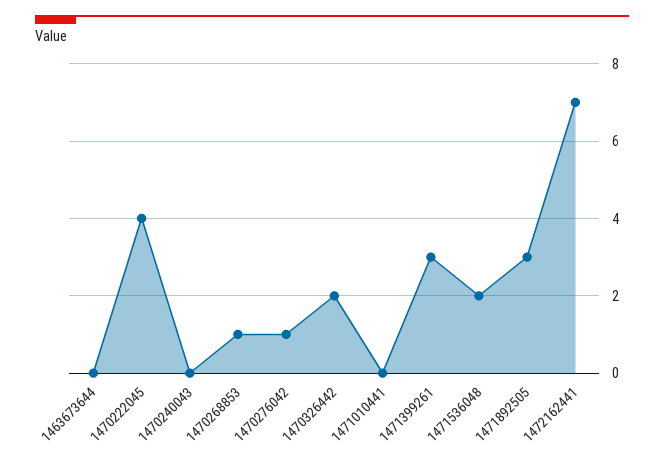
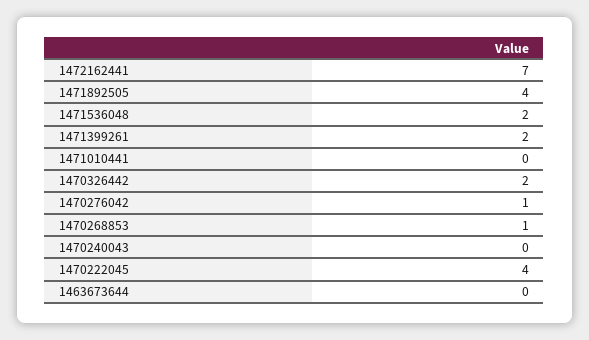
  {
    "1463673644": 0,
    "1470222045": 4,
    "1470240043": 0,
    "1470268853": 1,
    "1470276042": 1,
    "1470326442": 2,
    "1471010441": 0,
-   "1471399261": 3,
+   "1471399261": 2,
    "1471536048": 2,
-   "1471892505": 3,
+   "1471892505": 4,
    "1472162441": 7
  }

